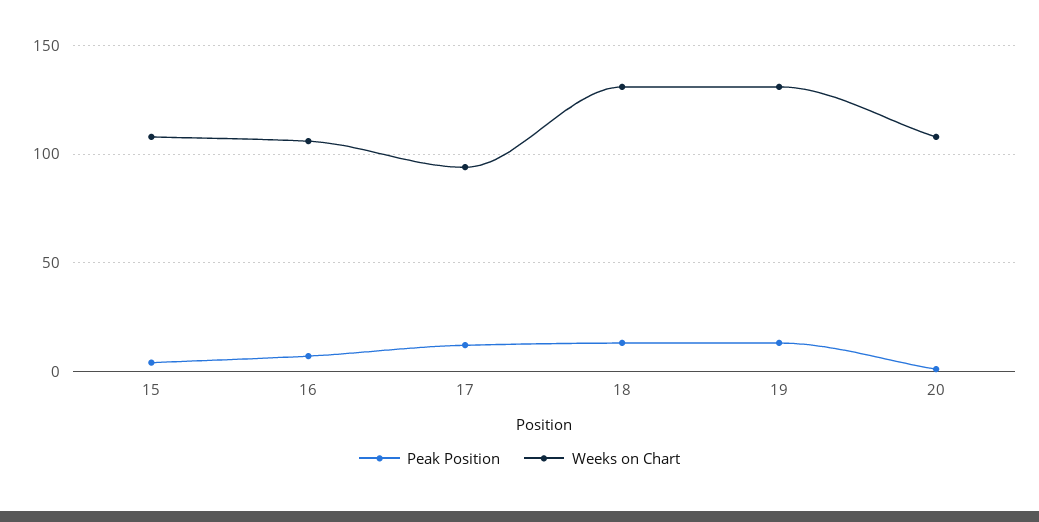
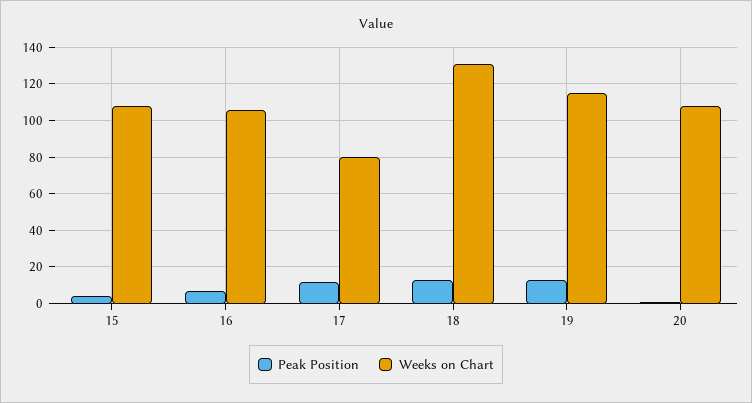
  {
    "Peak Position": {
      "15": 5,
      "16": 5,
      "17": 10,
      "18": 15,
      "19": 15,
      "20": 0
    },
    "Weeks on Chart": {
      "15": 110,
      "16": 105,
-     "17": 95,
+     "17": 80,
      "18": 130,
-     "19": 130,
+     "19": 115,
      "20": 110
    }
  }

